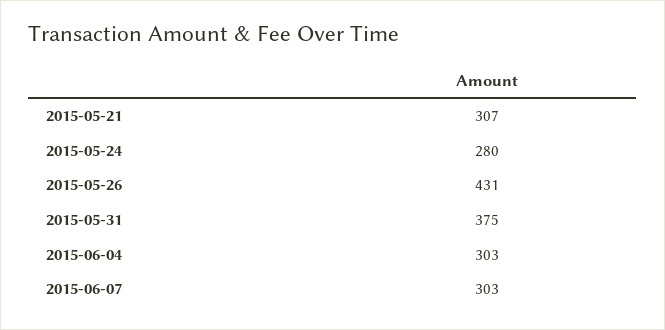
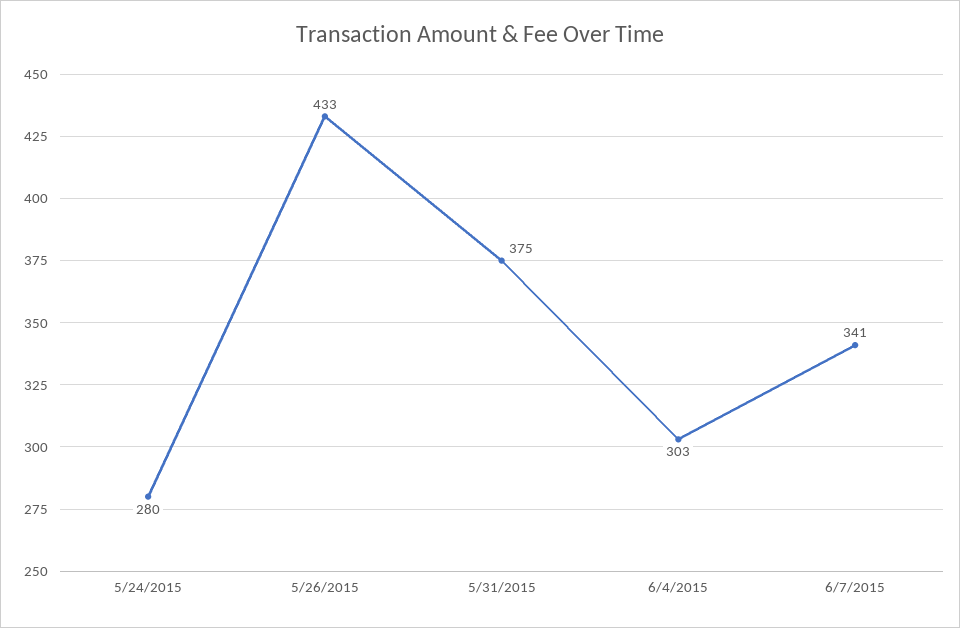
  {
-   "2015-05-21": 307,
    "2015-05-24": 280,
-   "2015-05-26": 431,
+   "2015-05-26": 433,
    "2015-05-31": 375,
    "2015-06-04": 303,
-   "2015-06-07": 303
+   "2015-06-07": 341
  }

